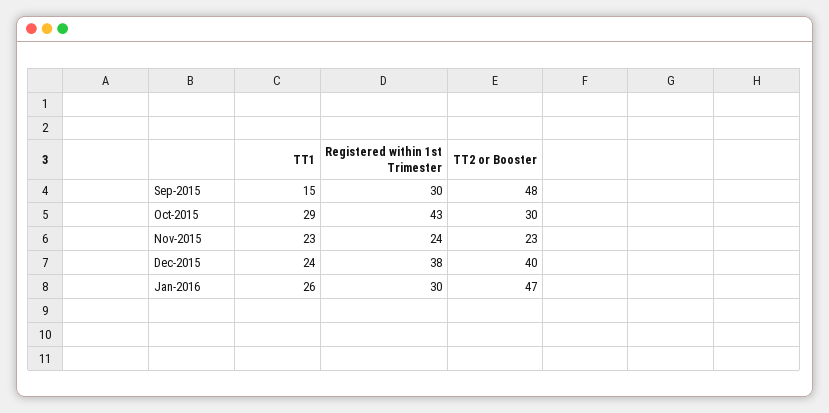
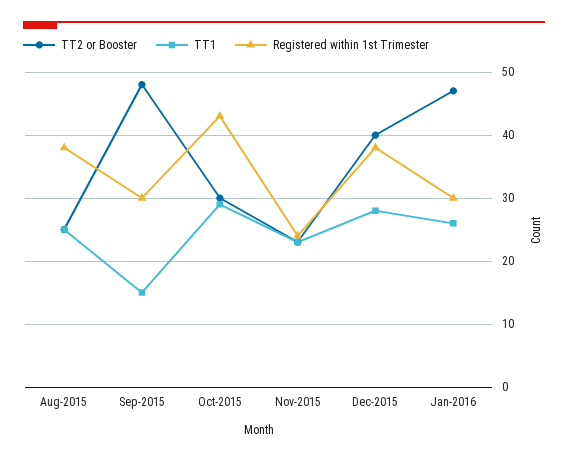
  {
    "TT1": {
      "Sep-2015": 15,
      "Oct-2015": 29,
      "Nov-2015": 23,
-     "Dec-2015": 24,
+     "Dec-2015": 28,
-     "Jan-2016": 26
+     "Jan-2016": 26,
+     "Aug-2015": 25
    },
    "Registered within 1st Trimester": {
      "Sep-2015": 30,
      "Oct-2015": 43,
      "Nov-2015": 24,
      "Dec-2015": 38,
-     "Jan-2016": 30
+     "Jan-2016": 30,
+     "Aug-2015": 38
    },
    "TT2 or Booster": {
      "Sep-2015": 48,
      "Oct-2015": 30,
      "Nov-2015": 23,
      "Dec-2015": 40,
-     "Jan-2016": 47
+     "Jan-2016": 47,
+     "Aug-2015": 25
    }
  }

